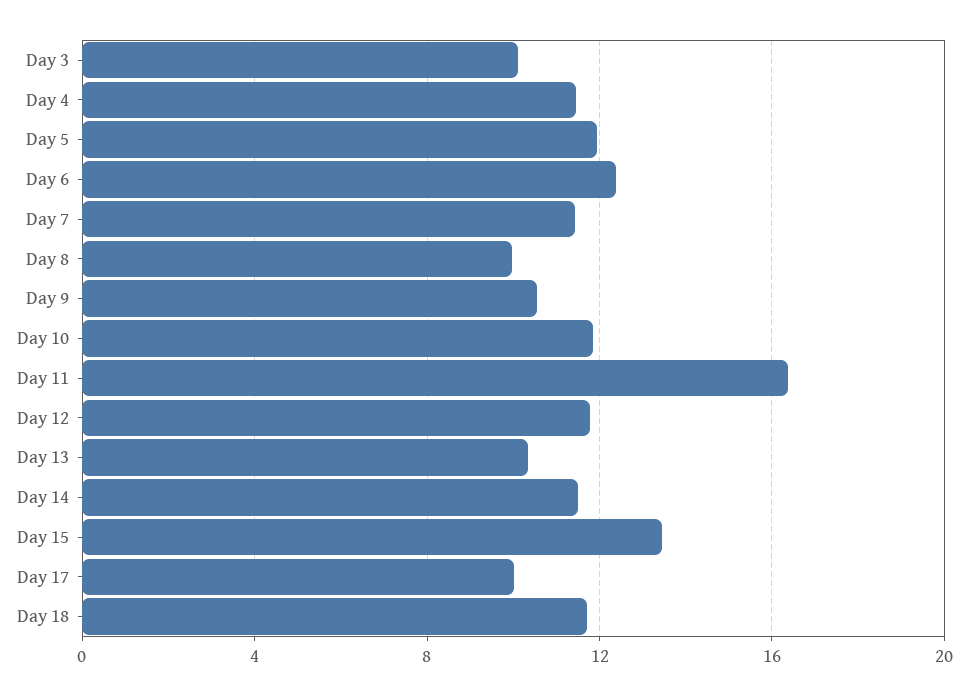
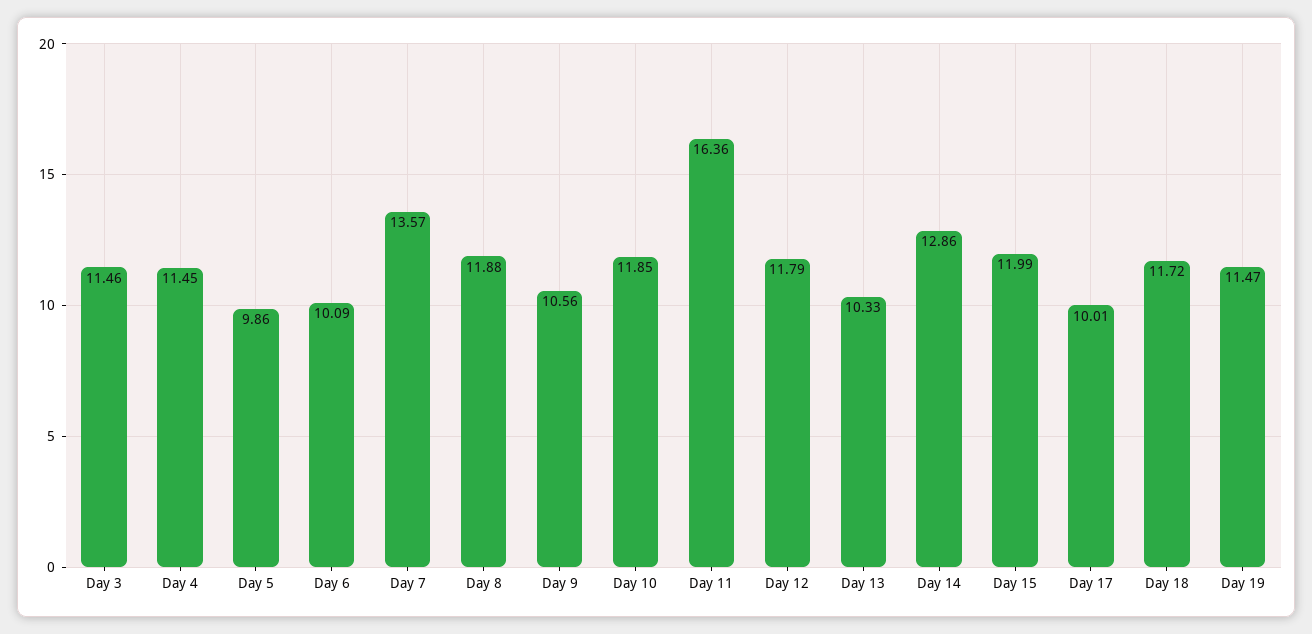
  {
-   "Day 3": 10,
+   "Day 3": 11.46,
    "Day 4": 11.45,
-   "Day 5": 12,
+   "Day 5": 9.86,
-   "Day 6": 12.5,
+   "Day 6": 10.09,
-   "Day 7": 11.5,
+   "Day 7": 13.57,
-   "Day 8": 10,
+   "Day 8": 11.88,
    "Day 9": 10.56,
    "Day 10": 11.85,
    "Day 11": 16.36,
    "Day 12": 11.79,
    "Day 13": 10.33,
-   "Day 14": 11.5,
+   "Day 14": 12.86,
-   "Day 15": 13.5,
+   "Day 15": 11.99,
    "Day 17": 10.01,
-   "Day 18": 11.72
+   "Day 18": 11.72,
+   "Day 19": 11.47
  }

